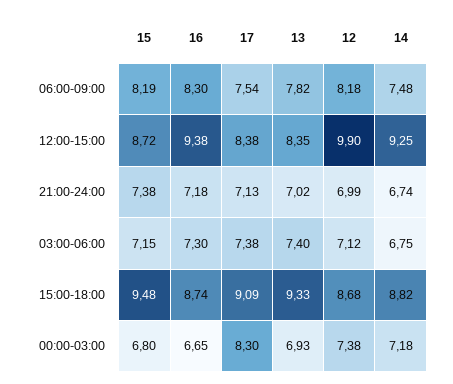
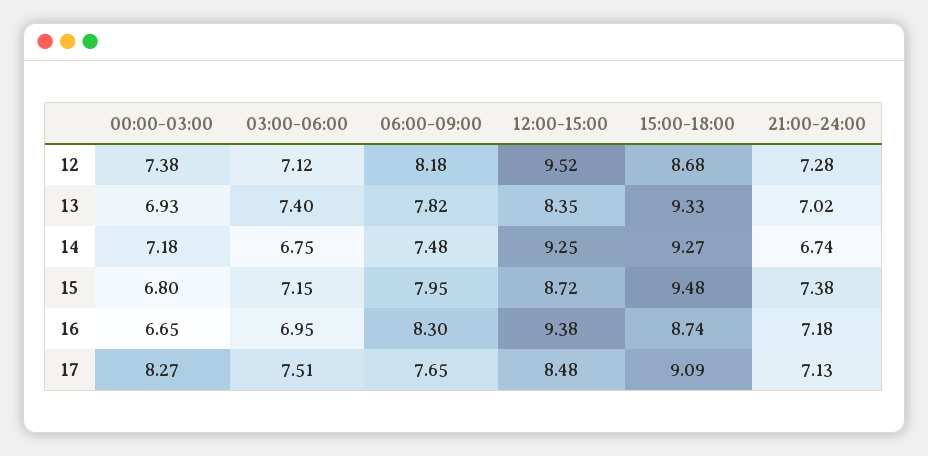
  {
    "15": {
-     "06:00-09:00": 8.19,
+     "06:00-09:00": 7.95,
      "12:00-15:00": 8.72,
      "21:00-24:00": 7.38,
      "03:00-06:00": 7.15,
      "15:00-18:00": 9.48,
      "00:00-03:00": 6.8
    },
    "16": {
      "06:00-09:00": 8.3,
      "12:00-15:00": 9.38,
      "21:00-24:00": 7.18,
-     "03:00-06:00": 7.3,
+     "03:00-06:00": 6.95,
      "15:00-18:00": 8.74,
      "00:00-03:00": 6.65
    },
    "17": {
-     "06:00-09:00": 7.54,
+     "06:00-09:00": 7.65,
-     "12:00-15:00": 8.38,
+     "12:00-15:00": 8.48,
      "21:00-24:00": 7.13,
-     "03:00-06:00": 7.38,
+     "03:00-06:00": 7.51,
      "15:00-18:00": 9.09,
-     "00:00-03:00": 8.3
+     "00:00-03:00": 8.27
    },
    "13": {
      "06:00-09:00": 7.82,
      "12:00-15:00": 8.35,
      "21:00-24:00": 7.02,
      "03:00-06:00": 7.4,
      "15:00-18:00": 9.33,
      "00:00-03:00": 6.93
    },
    "12": {
      "06:00-09:00": 8.18,
-     "12:00-15:00": 9.9,
+     "12:00-15:00": 9.52,
-     "21:00-24:00": 6.99,
+     "21:00-24:00": 7.28,
      "03:00-06:00": 7.12,
      "15:00-18:00": 8.68,
      "00:00-03:00": 7.38
    },
    "14": {
      "06:00-09:00": 7.48,
      "12:00-15:00": 9.25,
      "21:00-24:00": 6.74,
      "03:00-06:00": 6.75,
-     "15:00-18:00": 8.82,
+     "15:00-18:00": 9.27,
      "00:00-03:00": 7.18
    }
  }

